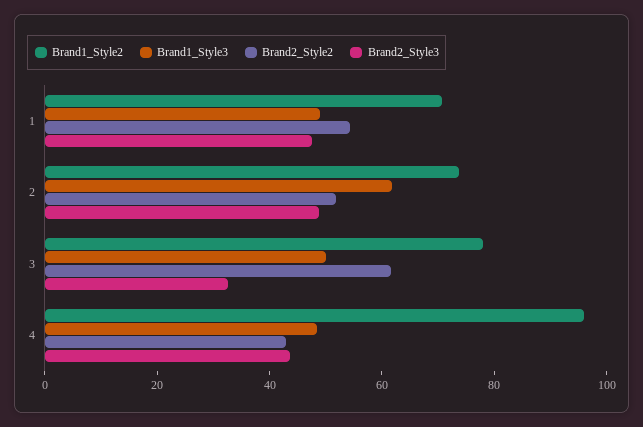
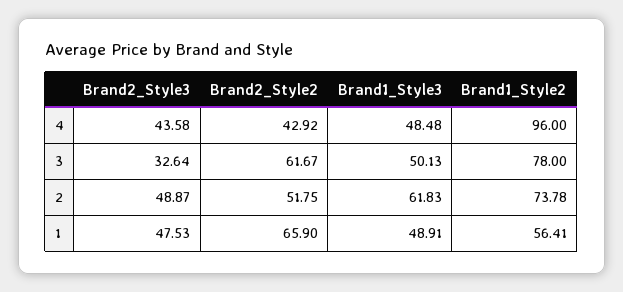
  {
    "Brand1_Style2": {
-     "1": 70,
+     "1": 56.41,
      "2": 73.78,
      "3": 78,
      "4": 96
    },
    "Brand1_Style3": {
      "1": 48.91,
      "2": 61.83,
      "3": 50.13,
      "4": 48.48
    },
    "Brand2_Style2": {
-     "1": 55,
+     "1": 65.9,
      "2": 51.75,
      "3": 61.67,
      "4": 42.92
    },
    "Brand2_Style3": {
      "1": 47.53,
      "2": 48.87,
      "3": 32.64,
      "4": 43.58
    }
  }

